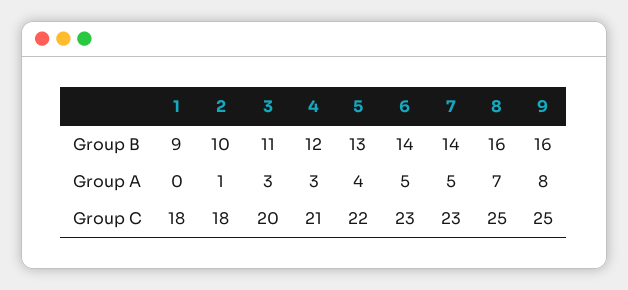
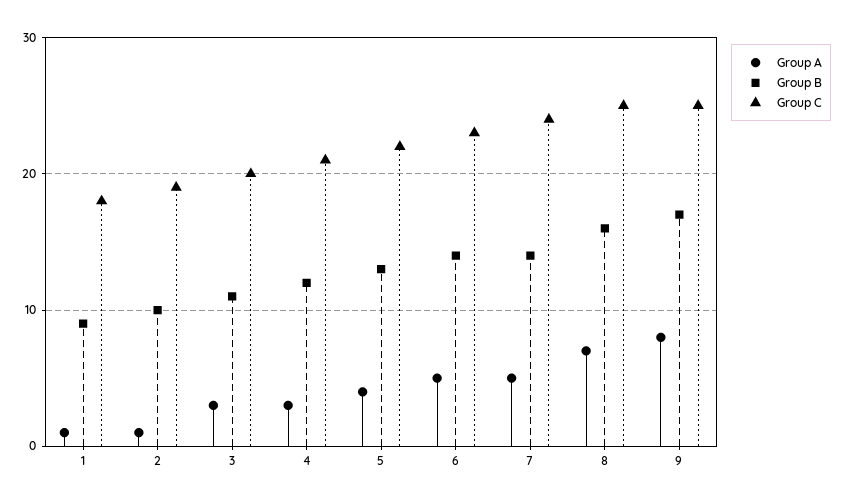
  {
    "Group B": {
      "1": 9,
      "2": 10,
      "3": 11,
      "4": 12,
      "5": 13,
      "6": 14,
      "7": 14,
      "8": 16,
-     "9": 16
+     "9": 17
    },
    "Group A": {
-     "1": 0,
+     "1": 1,
      "2": 1,
      "3": 3,
      "4": 3,
      "5": 4,
      "6": 5,
      "7": 5,
      "8": 7,
      "9": 8
    },
    "Group C": {
      "1": 18,
-     "2": 18,
+     "2": 19,
      "3": 20,
      "4": 21,
      "5": 22,
      "6": 23,
-     "7": 23,
+     "7": 24,
      "8": 25,
      "9": 25
    }
  }

